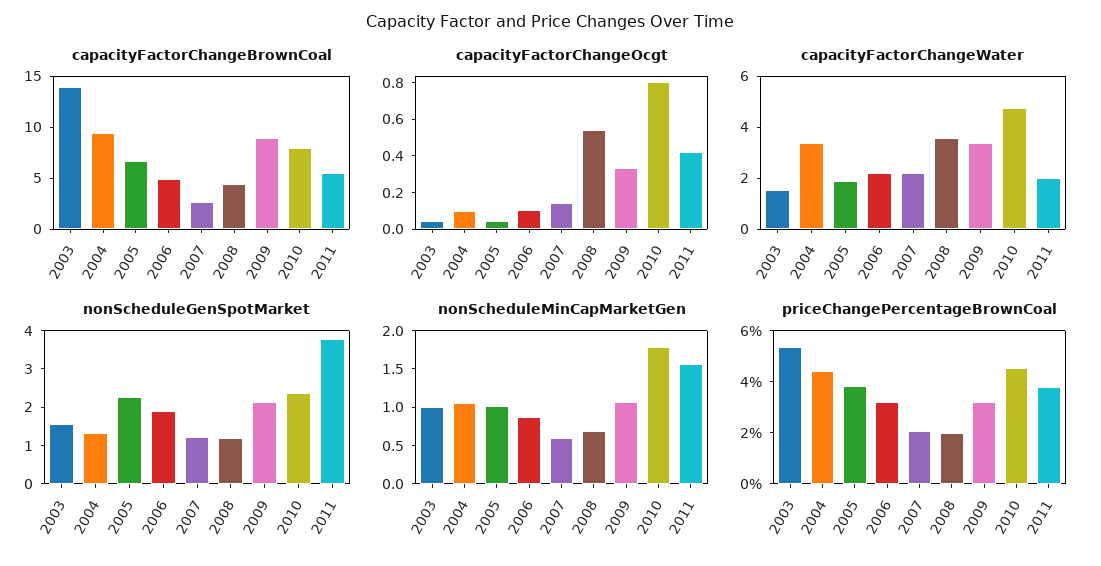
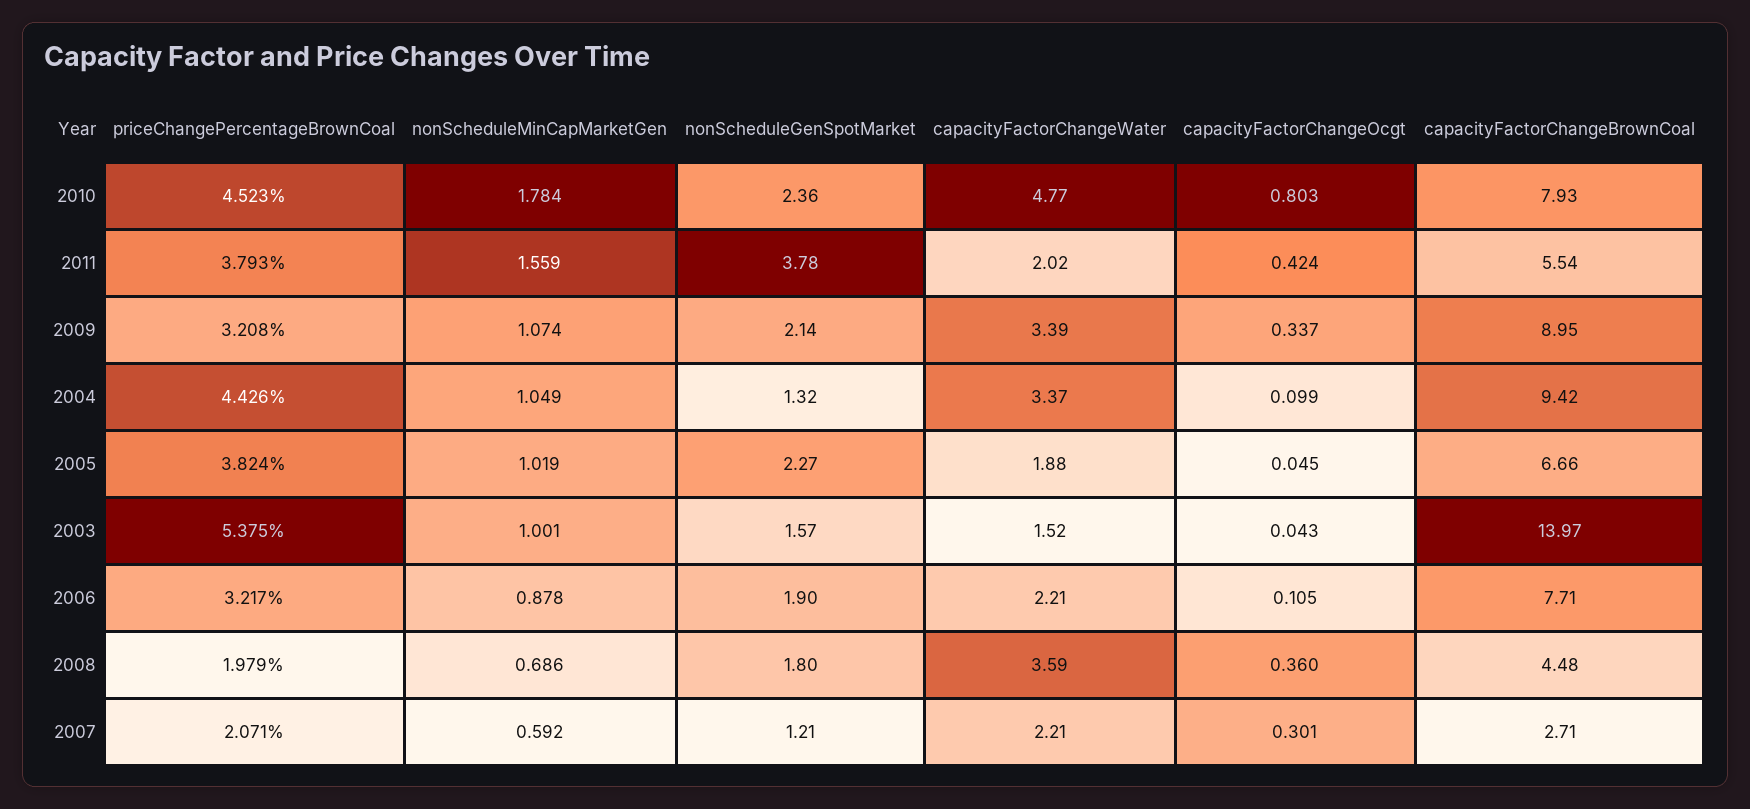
  {
    "capacityFactorChangeBrownCoal": {
      "2003": 13.97,
      "2004": 9.42,
      "2005": 6.66,
-     "2006": 5,
+     "2006": 7.71,
      "2007": 2.71,
      "2008": 4.48,
      "2009": 8.95,
      "2010": 7.93,
      "2011": 5.54
    },
    "capacityFactorChangeOcgt": {
      "2003": 0.043,
      "2004": 0.099,
      "2005": 0.045,
      "2006": 0.105,
-     "2007": 0.15,
+     "2007": 0.301,
-     "2008": 0.55,
+     "2008": 0.36,
      "2009": 0.337,
      "2010": 0.803,
      "2011": 0.424
    },
    "capacityFactorChangeWater": {
      "2003": 1.52,
      "2004": 3.37,
      "2005": 1.88,
      "2006": 2.21,
      "2007": 2.21,
      "2008": 3.59,
      "2009": 3.39,
      "2010": 4.77,
      "2011": 2.02
    },
    "nonScheduleGenSpotMarket": {
      "2003": 1.57,
      "2004": 1.32,
      "2005": 2.27,
      "2006": 1.9,
      "2007": 1.21,
-     "2008": 1.25,
+     "2008": 1.8,
      "2009": 2.14,
      "2010": 2.36,
      "2011": 3.78
    },
    "nonScheduleMinCapMarketGen": {
      "2003": 1.001,
      "2004": 1.049,
      "2005": 1.019,
      "2006": 0.878,
      "2007": 0.592,
      "2008": 0.686,
      "2009": 1.074,
      "2010": 1.784,
      "2011": 1.559
    },
    "priceChangePercentageBrownCoal": {
      "2003": 5.375,
      "2004": 4.426,
      "2005": 3.824,
      "2006": 3.217,
      "2007": 2.071,
      "2008": 1.979,
      "2009": 3.208,
      "2010": 4.523,
      "2011": 3.793
    }
  }

